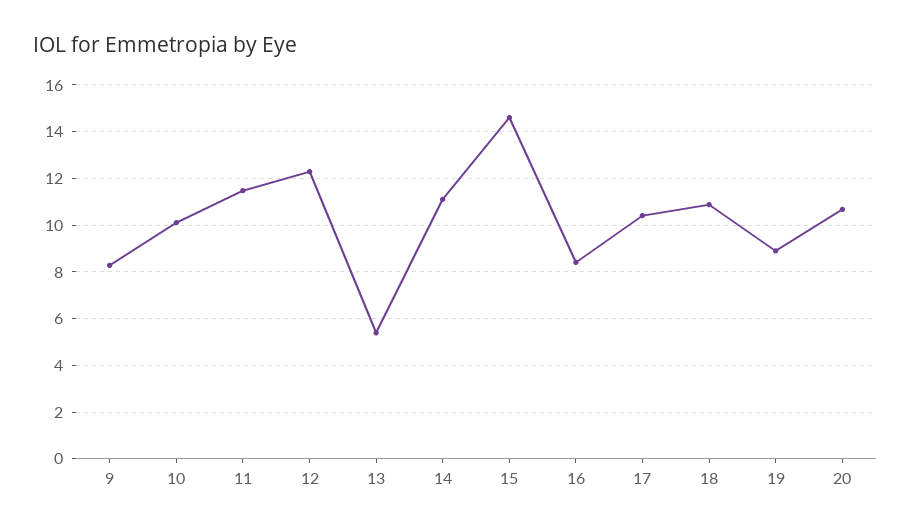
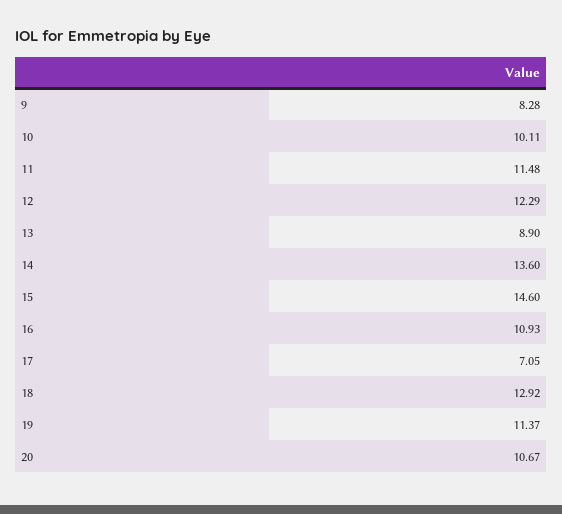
  {
    "9": 8.28,
    "10": 10.11,
    "11": 11.48,
    "12": 12.29,
-   "13": 5.5,
+   "13": 8.9,
-   "14": 11,
+   "14": 13.6,
    "15": 14.6,
-   "16": 8.5,
+   "16": 10.93,
-   "17": 10.5,
+   "17": 7.05,
-   "18": 11,
+   "18": 12.92,
-   "19": 9,
+   "19": 11.37,
    "20": 10.67
  }

